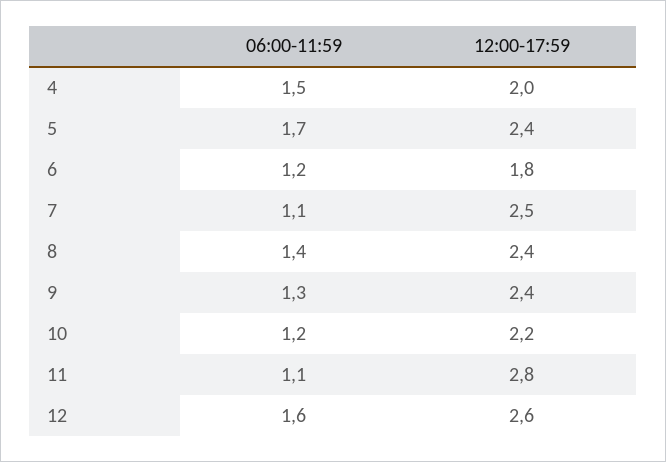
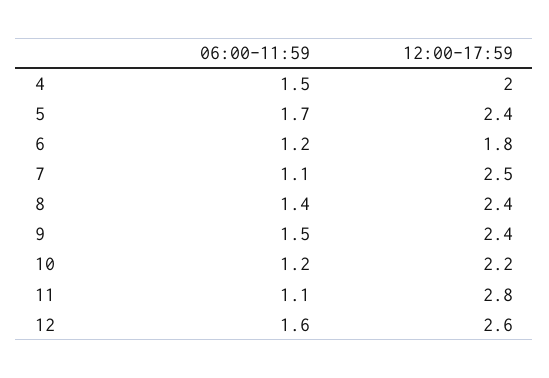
  {
    "06:00-11:59": {
      "4": 1.5,
      "5": 1.7,
      "6": 1.2,
      "7": 1.1,
      "8": 1.4,
-     "9": 1.3,
+     "9": 1.5,
      "10": 1.2,
      "11": 1.1,
      "12": 1.6
    },
    "12:00-17:59": {
      "4": 2,
      "5": 2.4,
      "6": 1.8,
      "7": 2.5,
      "8": 2.4,
      "9": 2.4,
      "10": 2.2,
      "11": 2.8,
      "12": 2.6
    }
  }

